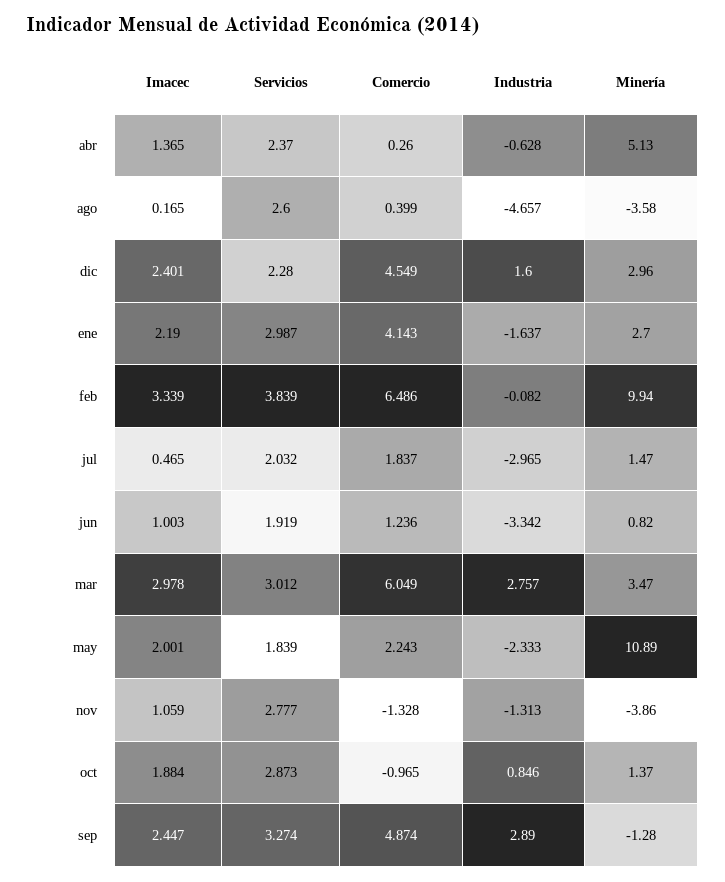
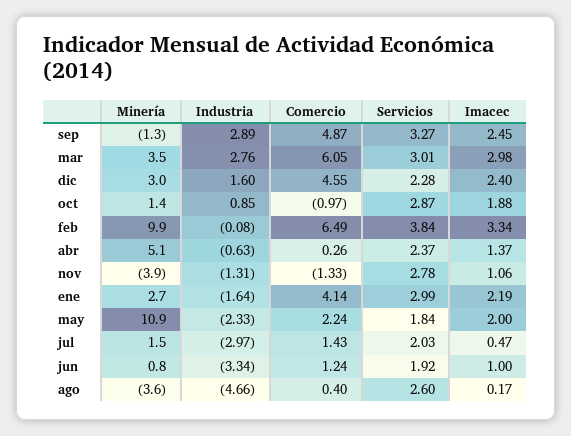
  {
    "Imacec": {
      "abr": 1.365,
      "ago": 0.165,
      "dic": 2.401,
      "ene": 2.19,
      "feb": 3.339,
      "jul": 0.465,
      "jun": 1.003,
      "mar": 2.978,
      "may": 2.001,
      "nov": 1.059,
      "oct": 1.884,
      "sep": 2.447
    },
    "Servicios": {
      "abr": 2.37,
      "ago": 2.6,
      "dic": 2.28,
      "ene": 2.987,
      "feb": 3.839,
      "jul": 2.032,
      "jun": 1.919,
      "mar": 3.012,
      "may": 1.839,
      "nov": 2.777,
      "oct": 2.873,
      "sep": 3.274
    },
    "Comercio": {
      "abr": 0.26,
      "ago": 0.399,
      "dic": 4.549,
      "ene": 4.143,
      "feb": 6.486,
-     "jul": 1.837,
+     "jul": 1.43,
      "jun": 1.236,
      "mar": 6.049,
      "may": 2.243,
      "nov": -1.328,
      "oct": -0.965,
      "sep": 4.874
    },
    "Industria": {
      "abr": -0.628,
      "ago": -4.657,
      "dic": 1.6,
      "ene": -1.637,
      "feb": -0.082,
      "jul": -2.965,
      "jun": -3.342,
      "mar": 2.757,
      "may": -2.333,
      "nov": -1.313,
      "oct": 0.846,
      "sep": 2.89
    },
    "Minería": {
      "abr": 5.13,
      "ago": -3.58,
      "dic": 2.96,
      "ene": 2.7,
      "feb": 9.94,
      "jul": 1.47,
      "jun": 0.82,
      "mar": 3.47,
      "may": 10.89,
      "nov": -3.86,
      "oct": 1.37,
      "sep": -1.28
    }
  }

